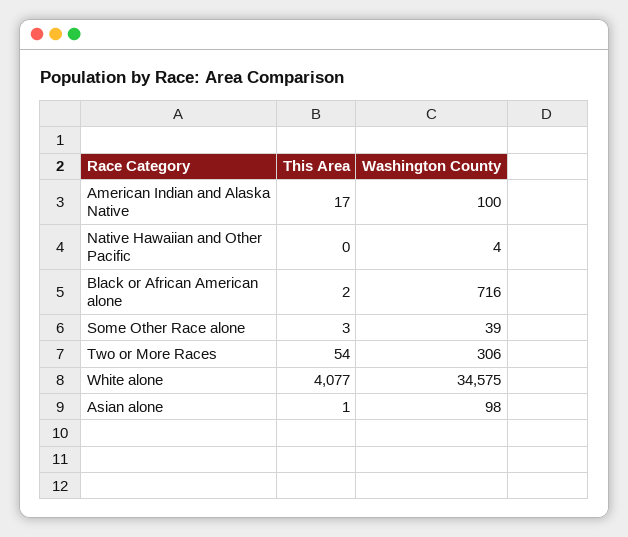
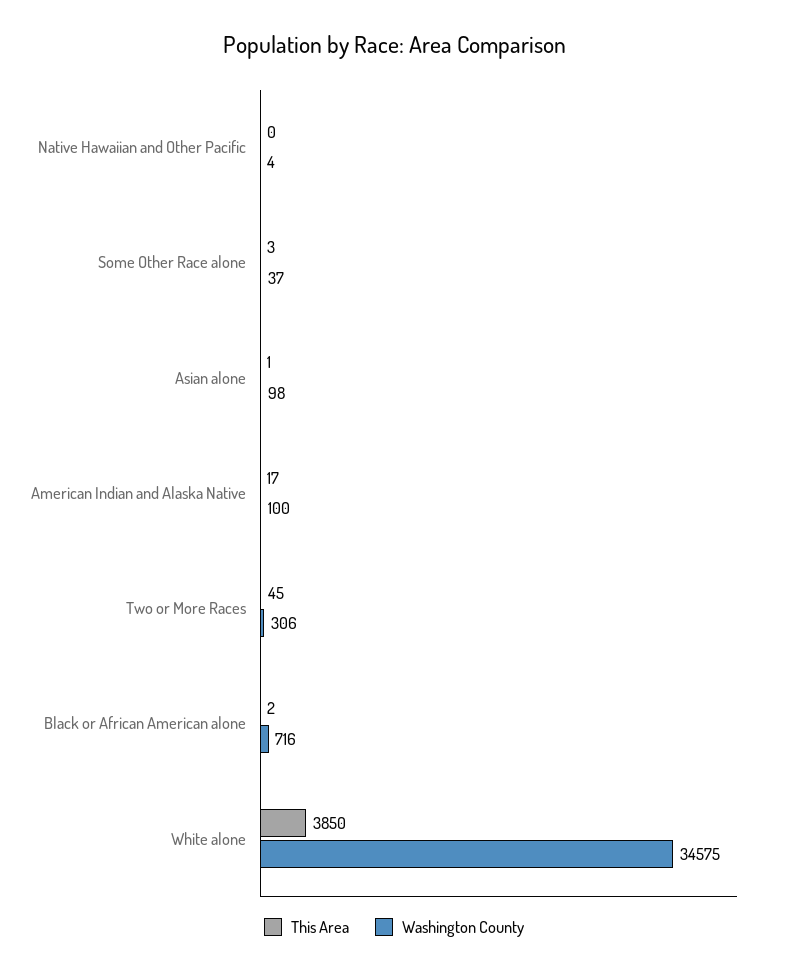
  {
    "This Area": {
      "American Indian and Alaska Native": 17,
      "Native Hawaiian and Other Pacific": 0,
      "Black or African American alone": 2,
      "Some Other Race alone": 3,
-     "Two or More Races": 54,
+     "Two or More Races": 45,
-     "White alone": 4077,
+     "White alone": 3850,
      "Asian alone": 1
    },
    "Washington County": {
      "American Indian and Alaska Native": 100,
      "Native Hawaiian and Other Pacific": 4,
      "Black or African American alone": 716,
-     "Some Other Race alone": 39,
+     "Some Other Race alone": 37,
      "Two or More Races": 306,
      "White alone": 34575,
      "Asian alone": 98
    }
  }

